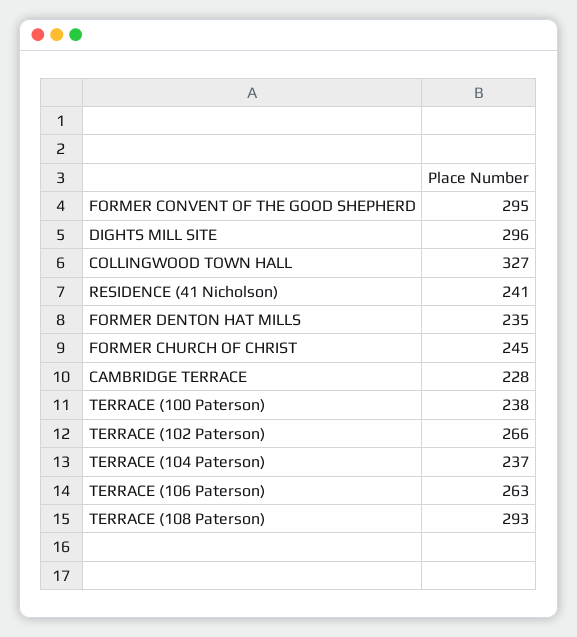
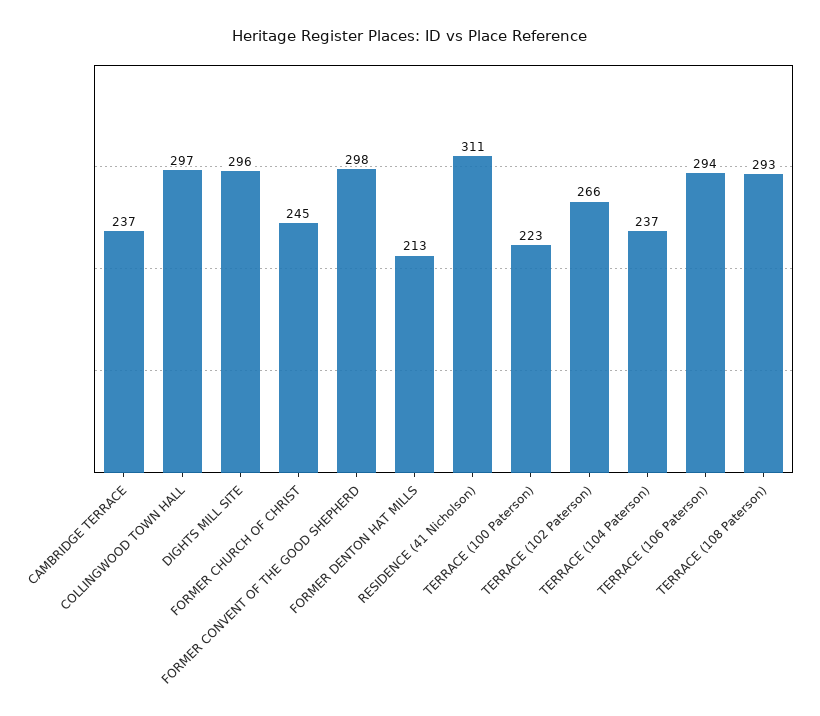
  {
-   "FORMER CONVENT OF THE GOOD SHEPHERD": 295,
+   "FORMER CONVENT OF THE GOOD SHEPHERD": 298,
    "DIGHTS MILL SITE": 296,
-   "COLLINGWOOD TOWN HALL": 327,
+   "COLLINGWOOD TOWN HALL": 297,
-   "RESIDENCE (41 Nicholson)": 241,
+   "RESIDENCE (41 Nicholson)": 311,
-   "FORMER DENTON HAT MILLS": 235,
+   "FORMER DENTON HAT MILLS": 213,
    "FORMER CHURCH OF CHRIST": 245,
-   "CAMBRIDGE TERRACE": 228,
+   "CAMBRIDGE TERRACE": 237,
-   "TERRACE (100 Paterson)": 238,
+   "TERRACE (100 Paterson)": 223,
    "TERRACE (102 Paterson)": 266,
    "TERRACE (104 Paterson)": 237,
-   "TERRACE (106 Paterson)": 263,
+   "TERRACE (106 Paterson)": 294,
    "TERRACE (108 Paterson)": 293
  }

